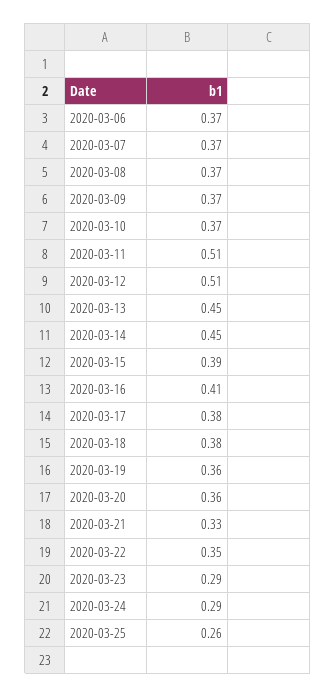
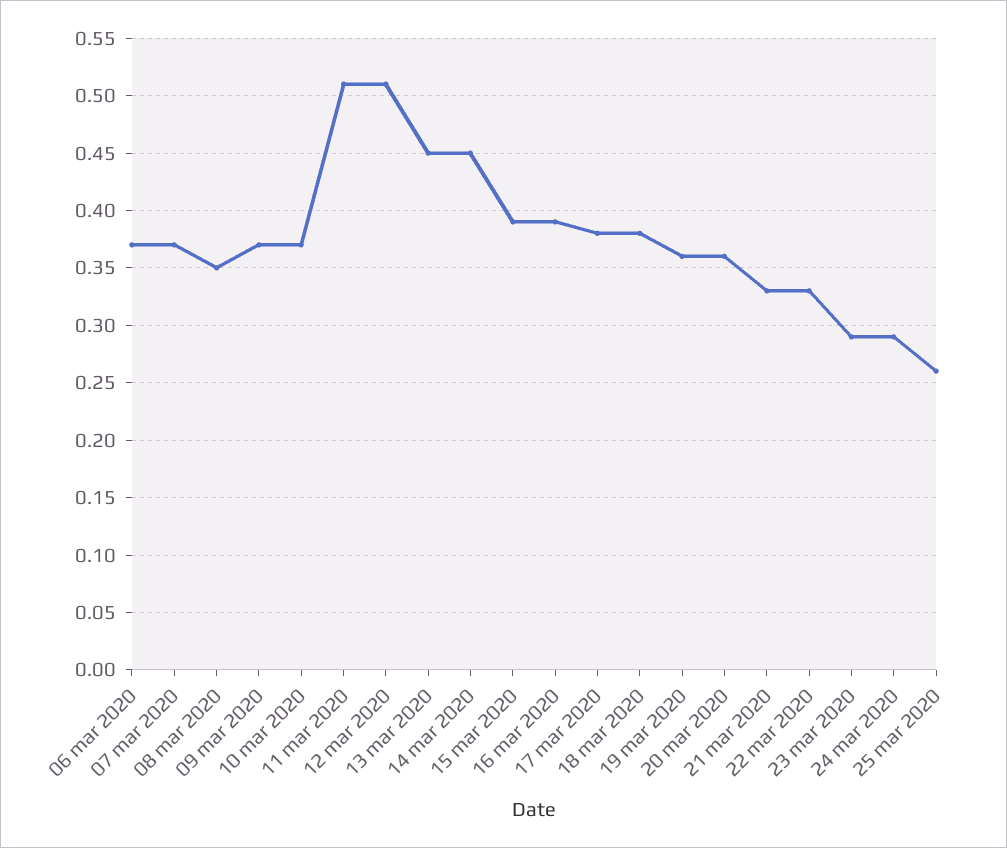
  {
    "2020-03-06": 0.37,
    "2020-03-07": 0.37,
-   "2020-03-08": 0.37,
+   "2020-03-08": 0.35,
    "2020-03-09": 0.37,
    "2020-03-10": 0.37,
    "2020-03-11": 0.51,
    "2020-03-12": 0.51,
    "2020-03-13": 0.45,
    "2020-03-14": 0.45,
    "2020-03-15": 0.39,
-   "2020-03-16": 0.41,
+   "2020-03-16": 0.39,
    "2020-03-17": 0.38,
    "2020-03-18": 0.38,
    "2020-03-19": 0.36,
    "2020-03-20": 0.36,
    "2020-03-21": 0.33,
-   "2020-03-22": 0.35,
+   "2020-03-22": 0.33,
    "2020-03-23": 0.29,
    "2020-03-24": 0.29,
    "2020-03-25": 0.26
  }

